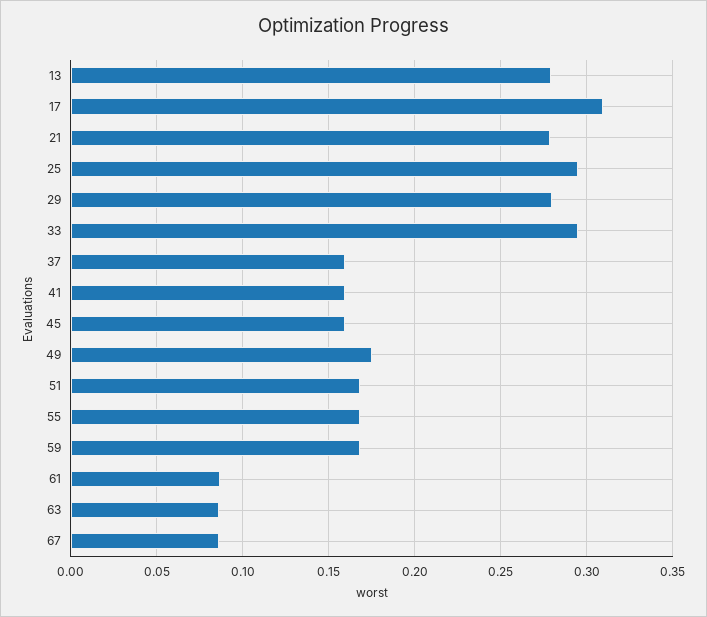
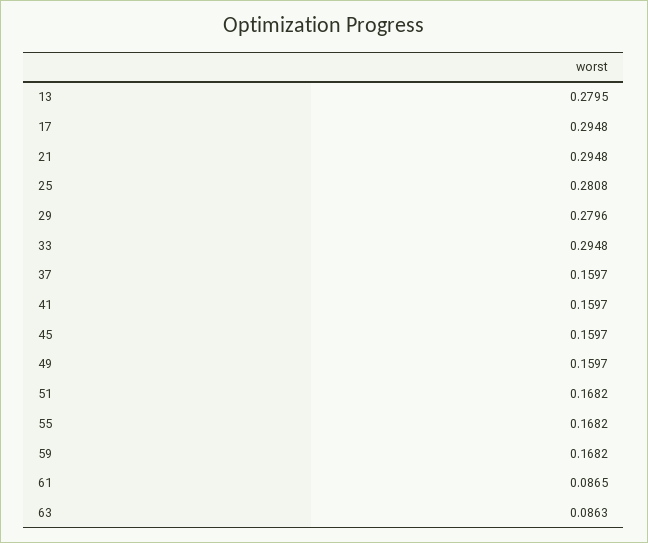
  {
    "13": 0.2795,
-   "17": 0.31,
+   "17": 0.2948,
-   "21": 0.28,
+   "21": 0.2948,
-   "25": 0.295,
+   "25": 0.2808,
    "29": 0.2796,
    "33": 0.2948,
    "37": 0.1597,
    "41": 0.1597,
    "45": 0.1597,
-   "49": 0.175,
+   "49": 0.1597,
    "51": 0.1682,
    "55": 0.1682,
    "59": 0.1682,
    "61": 0.0865,
-   "63": 0.0863,
+   "63": 0.0863
-   "67": 0.085
  }

